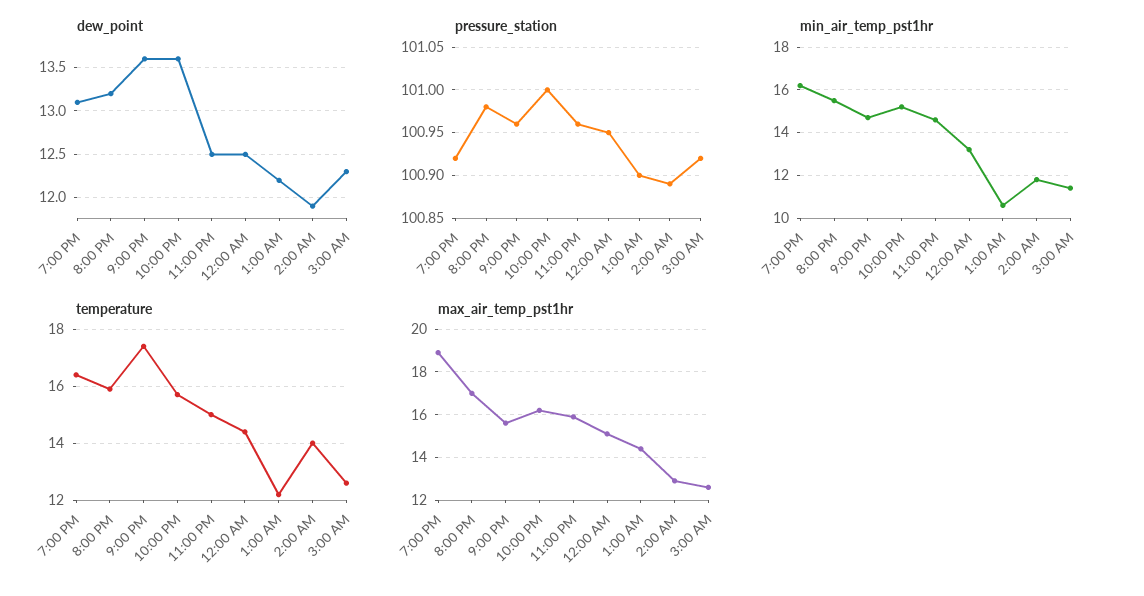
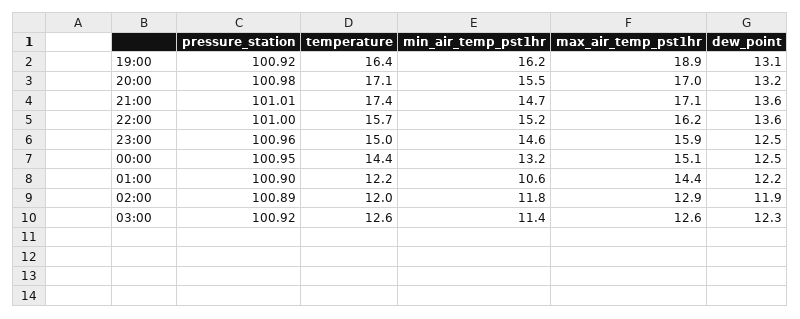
  {
    "dew_point": {
      "7:00 PM": 13.1,
      "8:00 PM": 13.2,
      "9:00 PM": 13.6,
      "10:00 PM": 13.6,
      "11:00 PM": 12.5,
      "12:00 AM": 12.5,
      "1:00 AM": 12.2,
      "2:00 AM": 11.9,
      "3:00 AM": 12.3
    },
    "pressure_station": {
      "7:00 PM": 100.92,
      "8:00 PM": 100.98,
-     "9:00 PM": 100.96,
+     "9:00 PM": 101.01,
      "10:00 PM": 101,
      "11:00 PM": 100.96,
      "12:00 AM": 100.95,
      "1:00 AM": 100.9,
      "2:00 AM": 100.89,
      "3:00 AM": 100.92
    },
    "min_air_temp_pst1hr": {
      "7:00 PM": 16.2,
      "8:00 PM": 15.5,
      "9:00 PM": 14.7,
      "10:00 PM": 15.2,
      "11:00 PM": 14.6,
      "12:00 AM": 13.2,
      "1:00 AM": 10.6,
      "2:00 AM": 11.8,
      "3:00 AM": 11.4
    },
    "temperature": {
      "7:00 PM": 16.4,
-     "8:00 PM": 16,
+     "8:00 PM": 17.1,
      "9:00 PM": 17.4,
      "10:00 PM": 15.7,
      "11:00 PM": 15,
      "12:00 AM": 14.4,
      "1:00 AM": 12.2,
-     "2:00 AM": 14,
+     "2:00 AM": 12,
      "3:00 AM": 12.6
    },
    "max_air_temp_pst1hr": {
      "7:00 PM": 18.9,
      "8:00 PM": 17,
-     "9:00 PM": 15.5,
+     "9:00 PM": 17.1,
      "10:00 PM": 16.2,
      "11:00 PM": 15.9,
      "12:00 AM": 15.1,
      "1:00 AM": 14.4,
      "2:00 AM": 12.9,
      "3:00 AM": 12.6
    }
  }

